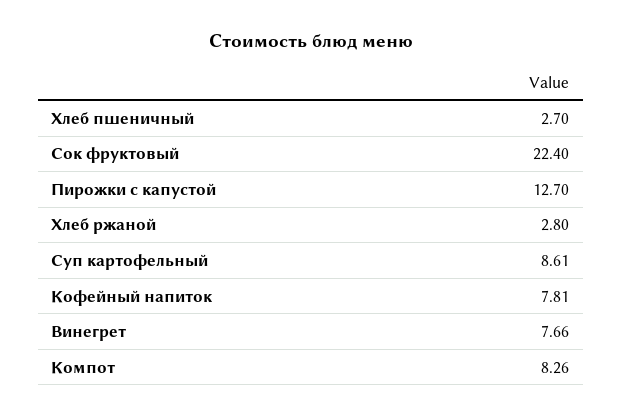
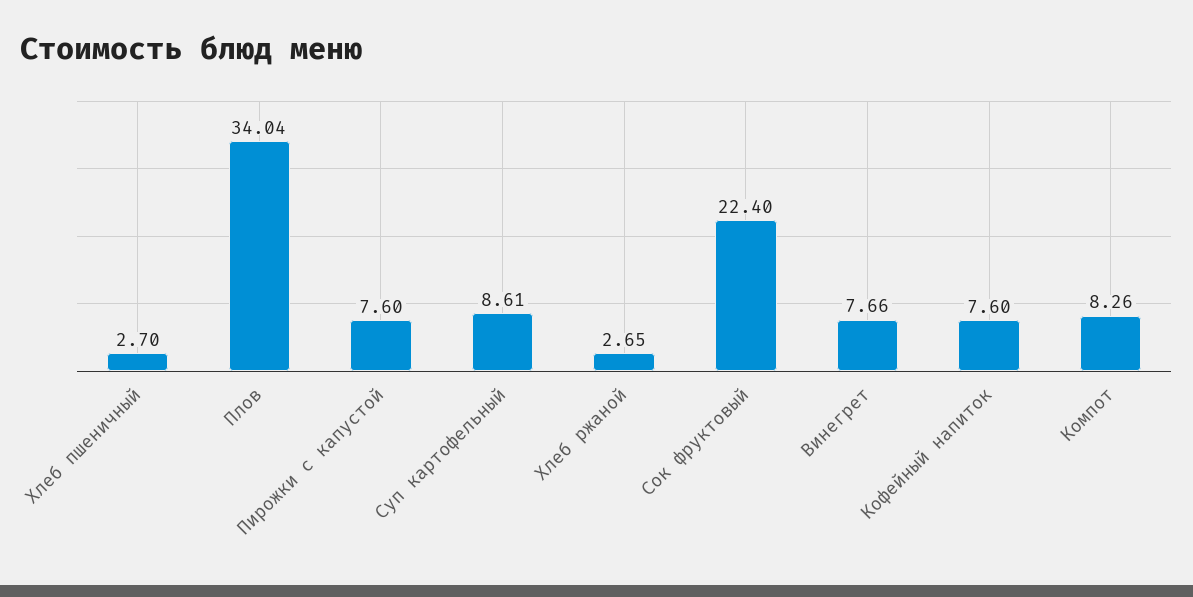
  {
    "Хлеб пшеничный": 2.7,
    "Сок фруктовый": 22.4,
-   "Пирожки с капустой": 12.7,
+   "Пирожки с капустой": 7.6,
-   "Хлеб ржаной": 2.8,
+   "Хлеб ржаной": 2.65,
    "Суп картофельный": 8.61,
-   "Кофейный напиток": 7.81,
+   "Кофейный напиток": 7.6,
    "Винегрет": 7.66,
-   "Компот": 8.26
+   "Компот": 8.26,
+   "Плов": 34.04
  }

